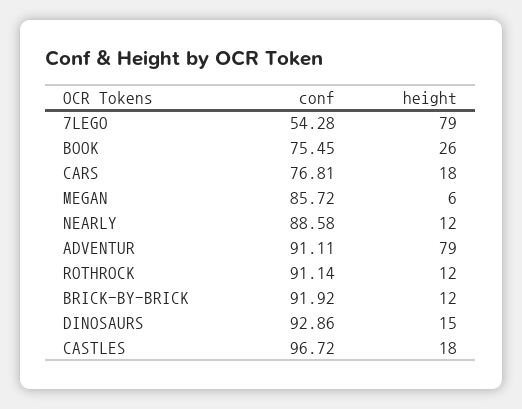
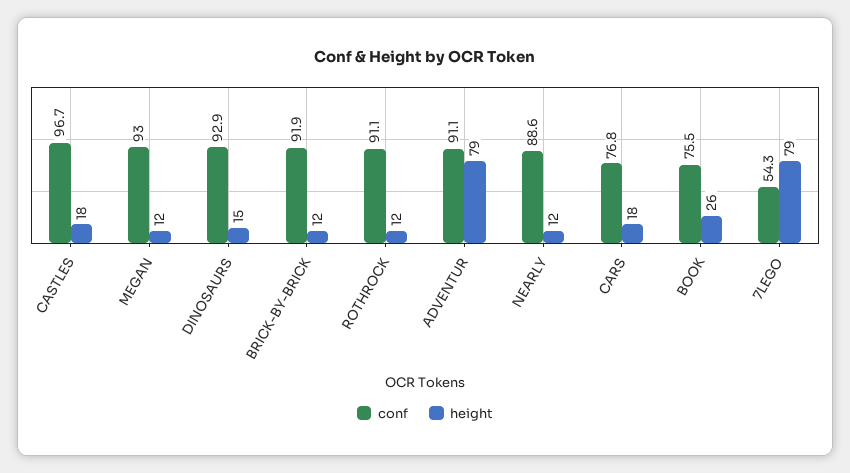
  {
    "conf": {
      "7LEGO": 54.28,
      "BOOK": 75.45,
      "CARS": 76.81,
-     "MEGAN": 85.72,
+     "MEGAN": 93,
      "NEARLY": 88.58,
      "ADVENTUR": 91.11,
      "ROTHROCK": 91.14,
      "BRICK-BY-BRICK": 91.92,
      "DINOSAURS": 92.86,
      "CASTLES": 96.72
    },
    "height": {
      "7LEGO": 79,
      "BOOK": 26,
      "CARS": 18,
-     "MEGAN": 6,
+     "MEGAN": 12,
      "NEARLY": 12,
      "ADVENTUR": 79,
      "ROTHROCK": 12,
      "BRICK-BY-BRICK": 12,
      "DINOSAURS": 15,
      "CASTLES": 18
    }
  }

